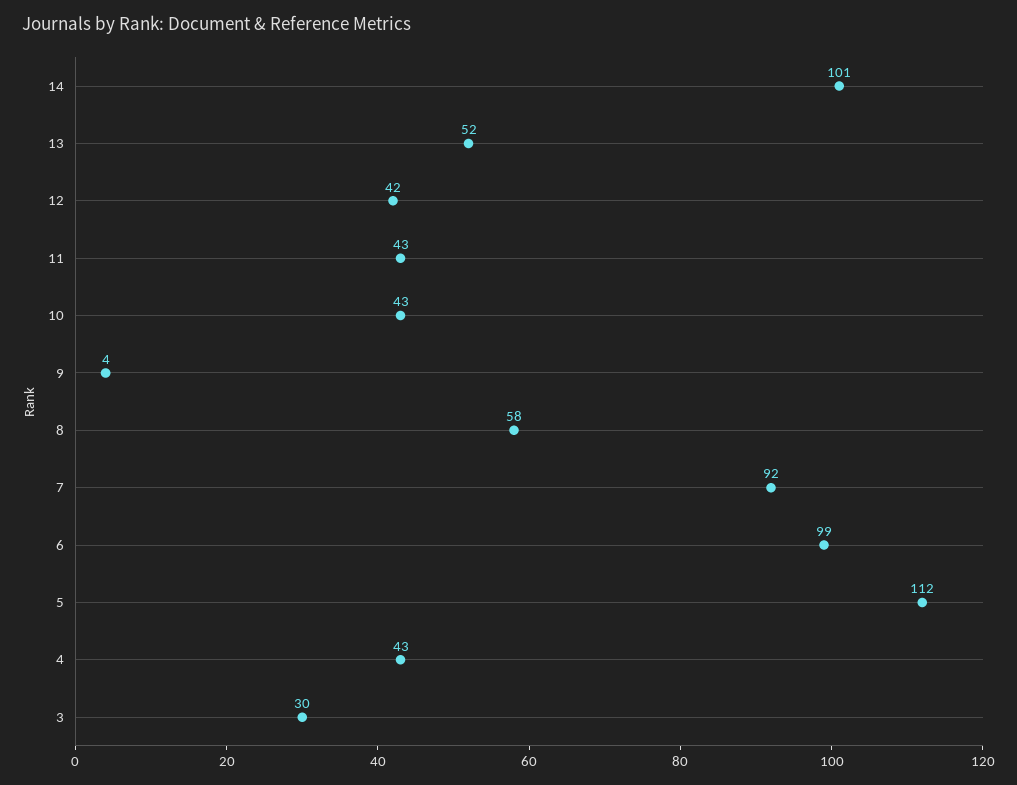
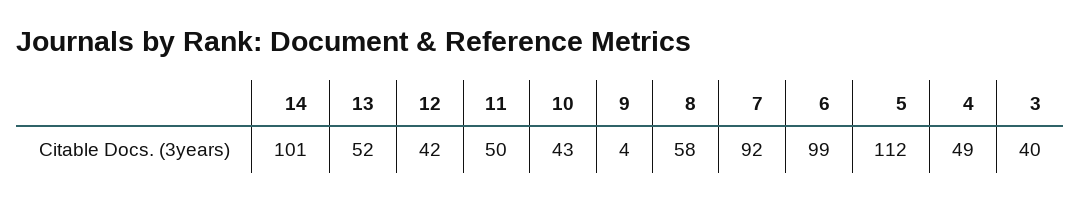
  {
    "14": 101,
    "13": 52,
    "12": 42,
-   "11": 43,
+   "11": 50,
    "10": 43,
    "9": 4,
    "8": 58,
    "7": 92,
    "6": 99,
    "5": 112,
-   "4": 43,
+   "4": 49,
-   "3": 30
+   "3": 40
  }

